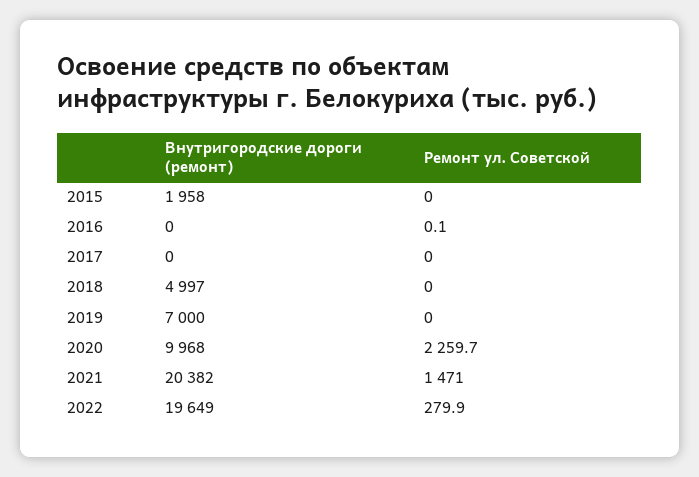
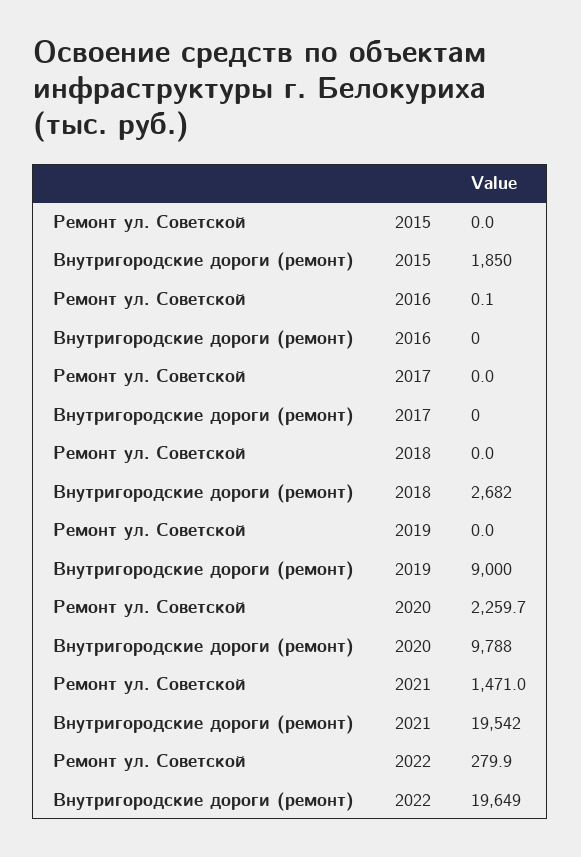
  {
    "Внутригородские дороги (ремонт)": {
-     "2015": 1958,
+     "2015": 1850,
      "2016": 0,
      "2017": 0,
-     "2018": 4997,
+     "2018": 2682,
-     "2019": 7000,
+     "2019": 9000,
-     "2020": 9968,
+     "2020": 9788,
-     "2021": 20382,
+     "2021": 19542,
      "2022": 19649
    },
    "Ремонт ул. Советской": {
      "2015": 0,
      "2016": 0.1,
      "2017": 0,
      "2018": 0,
      "2019": 0,
      "2020": 2259.7,
      "2021": 1471,
      "2022": 279.9
    }
  }

